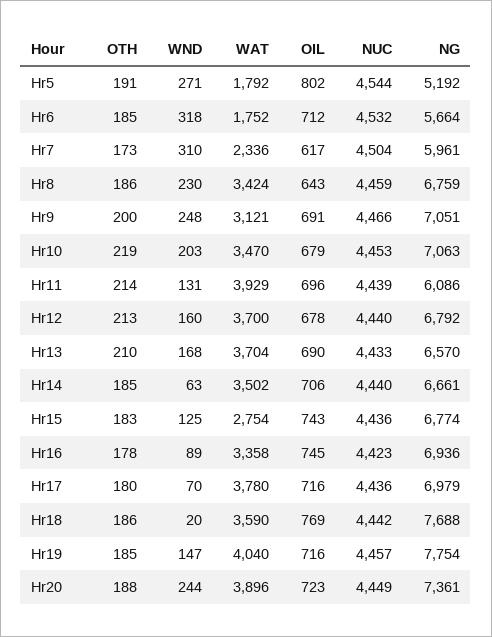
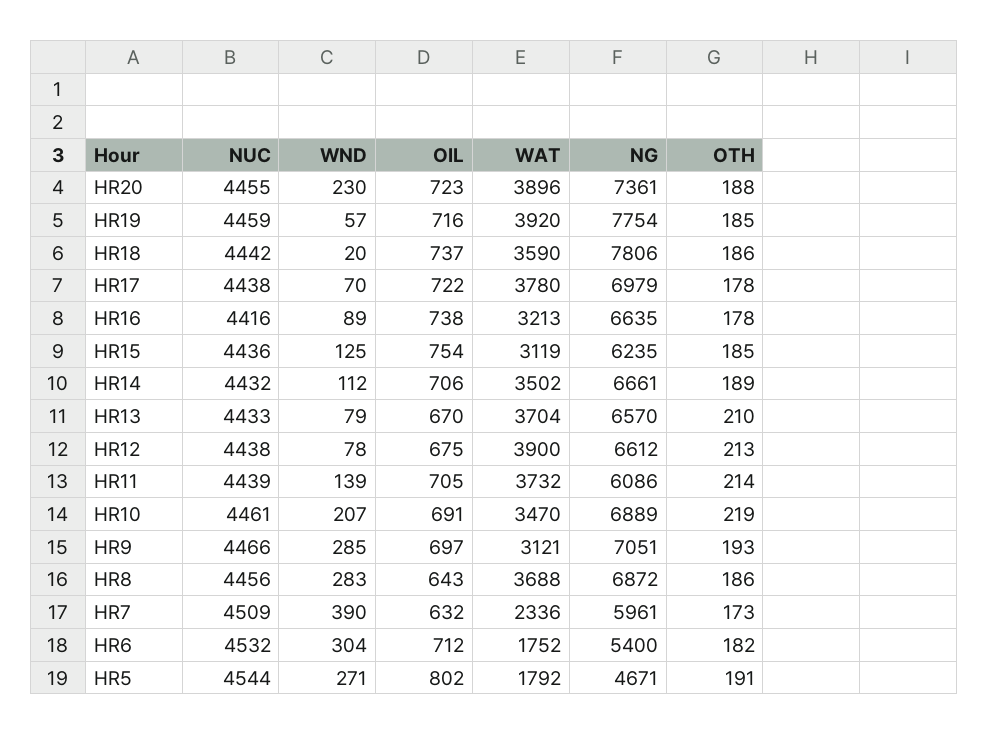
  {
    "OTH": {
      "Hr5": 191,
-     "Hr6": 185,
+     "Hr6": 182,
      "Hr7": 173,
      "Hr8": 186,
-     "Hr9": 200,
+     "Hr9": 193,
      "Hr10": 219,
      "Hr11": 214,
      "Hr12": 213,
      "Hr13": 210,
-     "Hr14": 185,
+     "Hr14": 189,
-     "Hr15": 183,
+     "Hr15": 185,
      "Hr16": 178,
-     "Hr17": 180,
+     "Hr17": 178,
      "Hr18": 186,
      "Hr19": 185,
      "Hr20": 188
    },
    "WND": {
      "Hr5": 271,
-     "Hr6": 318,
+     "Hr6": 304,
-     "Hr7": 310,
+     "Hr7": 390,
-     "Hr8": 230,
+     "Hr8": 283,
-     "Hr9": 248,
+     "Hr9": 285,
-     "Hr10": 203,
+     "Hr10": 207,
-     "Hr11": 131,
+     "Hr11": 139,
-     "Hr12": 160,
+     "Hr12": 78,
-     "Hr13": 168,
+     "Hr13": 79,
-     "Hr14": 63,
+     "Hr14": 112,
      "Hr15": 125,
      "Hr16": 89,
      "Hr17": 70,
      "Hr18": 20,
-     "Hr19": 147,
+     "Hr19": 57,
-     "Hr20": 244
+     "Hr20": 230
    },
    "WAT": {
      "Hr5": 1792,
      "Hr6": 1752,
      "Hr7": 2336,
-     "Hr8": 3424,
+     "Hr8": 3688,
      "Hr9": 3121,
      "Hr10": 3470,
-     "Hr11": 3929,
+     "Hr11": 3732,
-     "Hr12": 3700,
+     "Hr12": 3900,
      "Hr13": 3704,
      "Hr14": 3502,
-     "Hr15": 2754,
+     "Hr15": 3119,
-     "Hr16": 3358,
+     "Hr16": 3213,
      "Hr17": 3780,
      "Hr18": 3590,
-     "Hr19": 4040,
+     "Hr19": 3920,
      "Hr20": 3896
    },
    "OIL": {
      "Hr5": 802,
      "Hr6": 712,
-     "Hr7": 617,
+     "Hr7": 632,
      "Hr8": 643,
-     "Hr9": 691,
+     "Hr9": 697,
-     "Hr10": 679,
+     "Hr10": 691,
-     "Hr11": 696,
+     "Hr11": 705,
-     "Hr12": 678,
+     "Hr12": 675,
-     "Hr13": 690,
+     "Hr13": 670,
      "Hr14": 706,
-     "Hr15": 743,
+     "Hr15": 754,
-     "Hr16": 745,
+     "Hr16": 738,
-     "Hr17": 716,
+     "Hr17": 722,
-     "Hr18": 769,
+     "Hr18": 737,
      "Hr19": 716,
      "Hr20": 723
    },
    "NUC": {
      "Hr5": 4544,
      "Hr6": 4532,
-     "Hr7": 4504,
+     "Hr7": 4509,
-     "Hr8": 4459,
+     "Hr8": 4456,
      "Hr9": 4466,
-     "Hr10": 4453,
+     "Hr10": 4461,
      "Hr11": 4439,
-     "Hr12": 4440,
+     "Hr12": 4438,
      "Hr13": 4433,
-     "Hr14": 4440,
+     "Hr14": 4432,
      "Hr15": 4436,
-     "Hr16": 4423,
+     "Hr16": 4416,
-     "Hr17": 4436,
+     "Hr17": 4438,
      "Hr18": 4442,
-     "Hr19": 4457,
+     "Hr19": 4459,
-     "Hr20": 4449
+     "Hr20": 4455
    },
    "NG": {
-     "Hr5": 5192,
+     "Hr5": 4671,
-     "Hr6": 5664,
+     "Hr6": 5400,
      "Hr7": 5961,
-     "Hr8": 6759,
+     "Hr8": 6872,
      "Hr9": 7051,
-     "Hr10": 7063,
+     "Hr10": 6889,
      "Hr11": 6086,
-     "Hr12": 6792,
+     "Hr12": 6612,
      "Hr13": 6570,
      "Hr14": 6661,
-     "Hr15": 6774,
+     "Hr15": 6235,
-     "Hr16": 6936,
+     "Hr16": 6635,
      "Hr17": 6979,
-     "Hr18": 7688,
+     "Hr18": 7806,
      "Hr19": 7754,
      "Hr20": 7361
    }
  }

